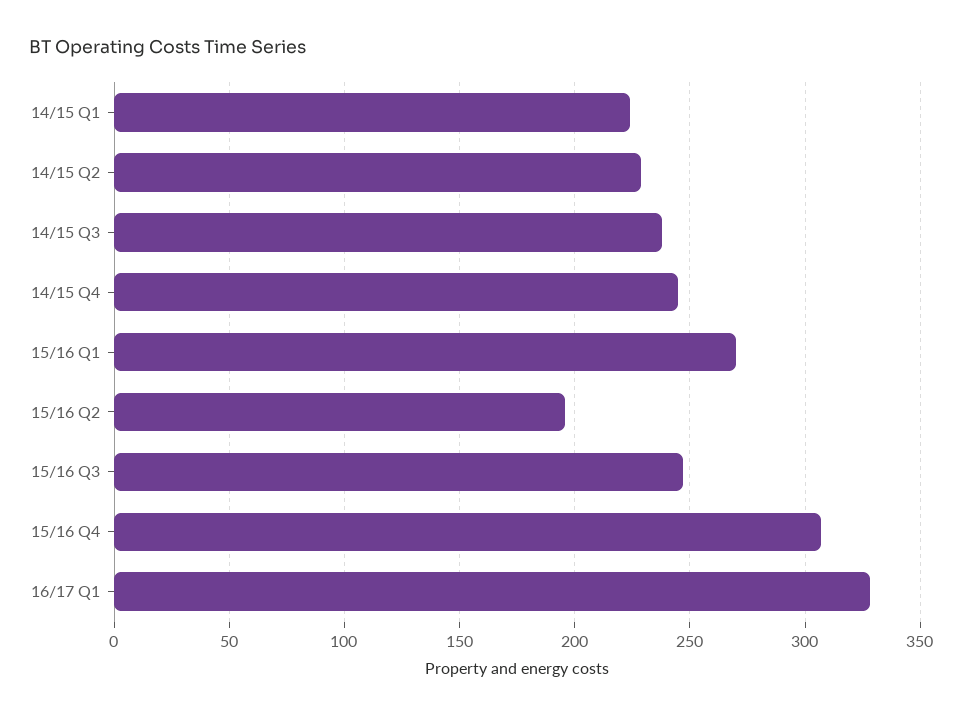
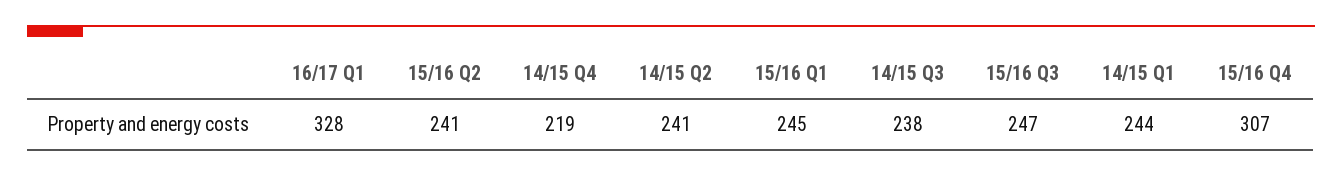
  {
-   "14/15 Q1": 225,
+   "14/15 Q1": 244,
-   "14/15 Q2": 230,
+   "14/15 Q2": 241,
    "14/15 Q3": 238,
-   "14/15 Q4": 245,
+   "14/15 Q4": 219,
-   "15/16 Q1": 270,
+   "15/16 Q1": 245,
-   "15/16 Q2": 195,
+   "15/16 Q2": 241,
    "15/16 Q3": 247,
    "15/16 Q4": 307,
    "16/17 Q1": 328
  }

